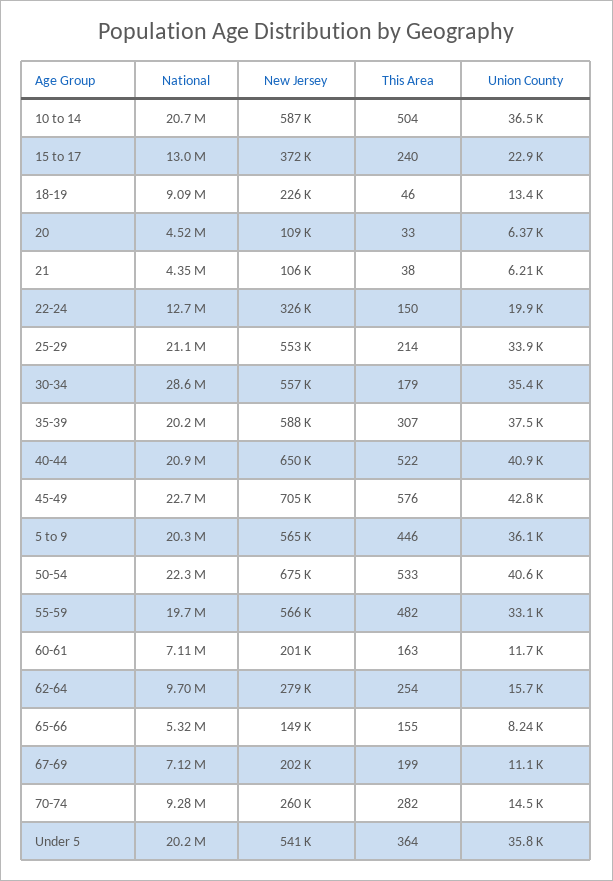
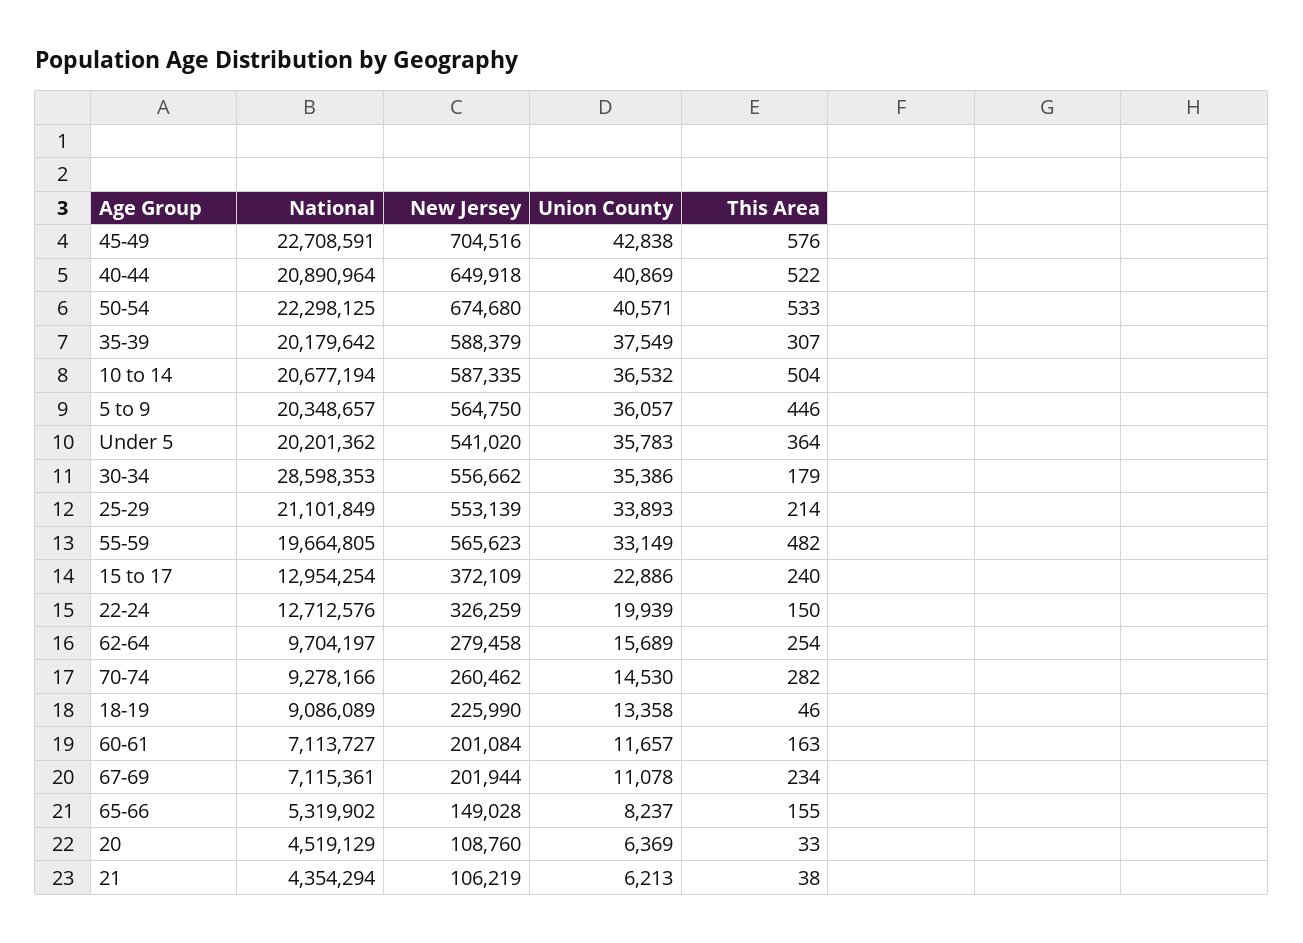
  {
    "National": {
      "10 to 14": 20677194,
      "15 to 17": 12954254,
      "18-19": 9086089,
      "20": 4519129,
      "21": 4354294,
      "22-24": 12712576,
      "25-29": 21101849,
      "30-34": 28598353,
      "35-39": 20179642,
      "40-44": 20890964,
      "45-49": 22708591,
      "5 to 9": 20348657,
      "50-54": 22298125,
      "55-59": 19664805,
      "60-61": 7113727,
      "62-64": 9704197,
      "65-66": 5319902,
      "67-69": 7115361,
      "70-74": 9278166,
      "Under 5": 20201362
    },
    "New Jersey": {
      "10 to 14": 587335,
      "15 to 17": 372109,
      "18-19": 225990,
      "20": 108760,
      "21": 106219,
      "22-24": 326259,
      "25-29": 553139,
      "30-34": 556662,
      "35-39": 588379,
      "40-44": 649918,
      "45-49": 704516,
      "5 to 9": 564750,
      "50-54": 674680,
      "55-59": 565623,
      "60-61": 201084,
      "62-64": 279458,
      "65-66": 149028,
      "67-69": 201944,
      "70-74": 260462,
      "Under 5": 541020
    },
    "This Area": {
      "10 to 14": 504,
      "15 to 17": 240,
      "18-19": 46,
      "20": 33,
      "21": 38,
      "22-24": 150,
      "25-29": 214,
      "30-34": 179,
      "35-39": 307,
      "40-44": 522,
      "45-49": 576,
      "5 to 9": 446,
      "50-54": 533,
      "55-59": 482,
      "60-61": 163,
      "62-64": 254,
      "65-66": 155,
-     "67-69": 199,
+     "67-69": 234,
      "70-74": 282,
      "Under 5": 364
    },
    "Union County": {
      "10 to 14": 36532,
      "15 to 17": 22886,
      "18-19": 13358,
      "20": 6369,
      "21": 6213,
      "22-24": 19939,
      "25-29": 33893,
      "30-34": 35386,
      "35-39": 37549,
      "40-44": 40869,
      "45-49": 42838,
      "5 to 9": 36057,
      "50-54": 40571,
      "55-59": 33149,
      "60-61": 11657,
      "62-64": 15689,
      "65-66": 8237,
      "67-69": 11078,
      "70-74": 14530,
      "Under 5": 35783
    }
  }

